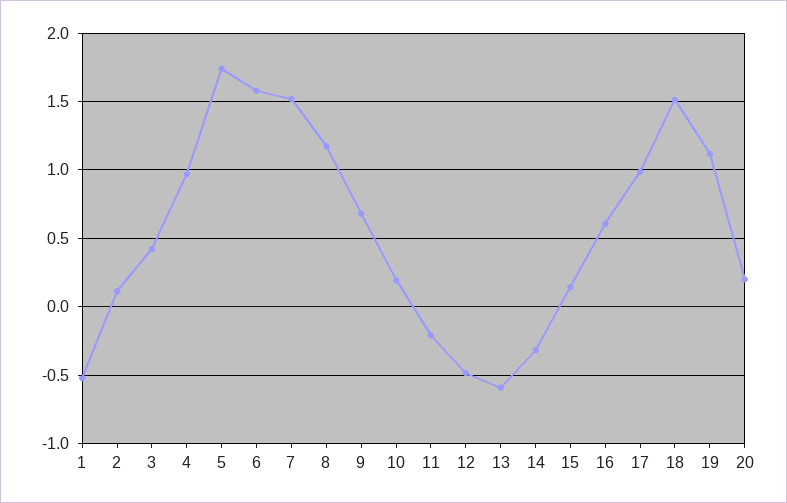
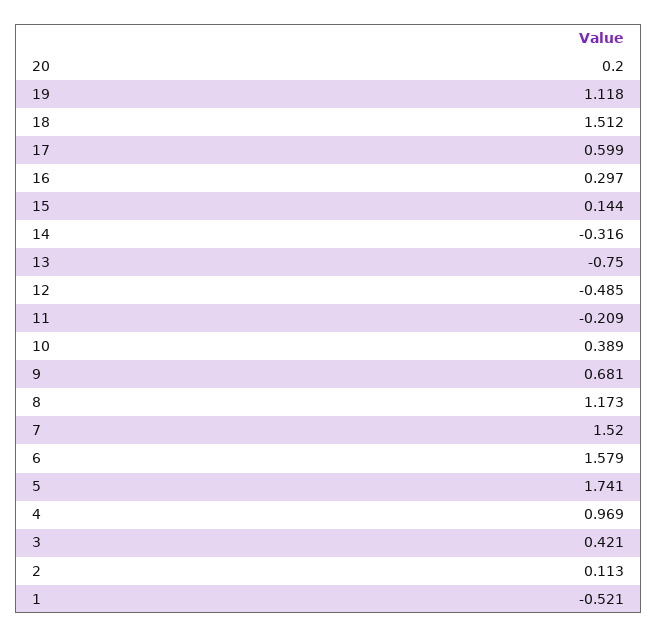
  {
    "1": -0.521,
    "2": 0.113,
    "3": 0.421,
    "4": 0.969,
    "5": 1.741,
    "6": 1.579,
    "7": 1.52,
    "8": 1.173,
    "9": 0.681,
-   "10": 0.2,
+   "10": 0.389,
    "11": -0.209,
    "12": -0.485,
-   "13": -0.6,
+   "13": -0.75,
    "14": -0.316,
    "15": 0.144,
-   "16": 0.6,
+   "16": 0.297,
-   "17": 1,
+   "17": 0.599,
    "18": 1.512,
    "19": 1.118,
    "20": 0.2
  }

